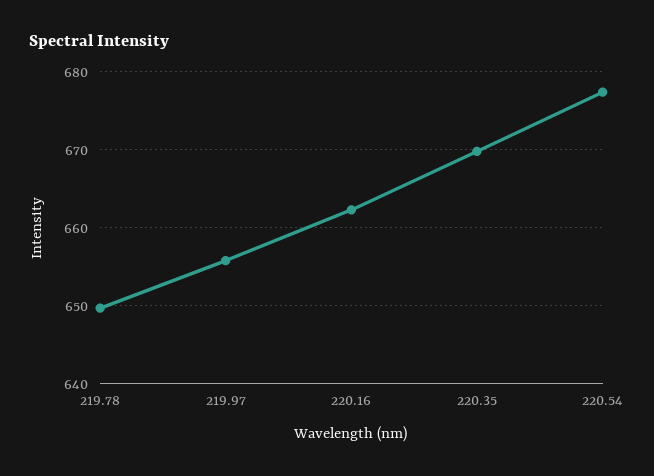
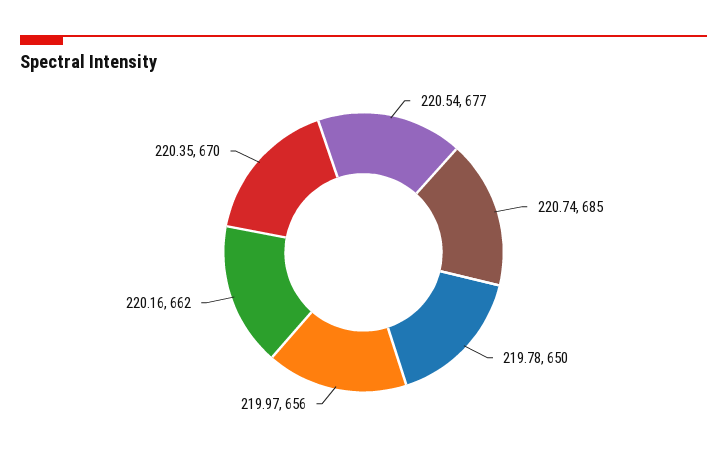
  {
    "219.78": 650,
    "219.97": 656,
    "220.16": 662,
    "220.35": 670,
-   "220.54": 677
+   "220.54": 677,
+   "220.74": 685
  }

